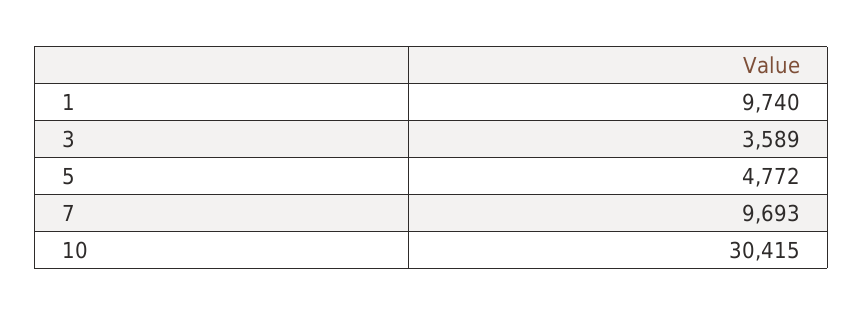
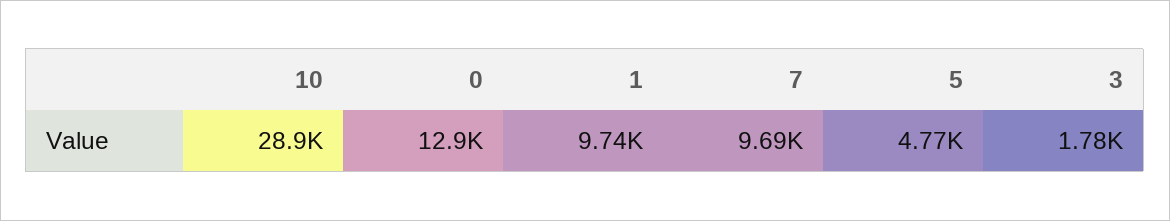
  {
    "1": 9740,
-   "3": 3589,
+   "3": 1780,
    "5": 4772,
    "7": 9693,
-   "10": 30415
+   "10": 28900,
+   "0": 12900
  }

